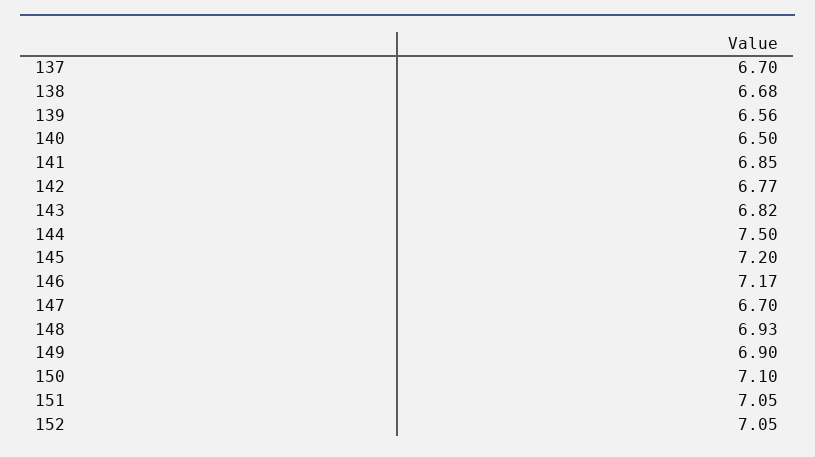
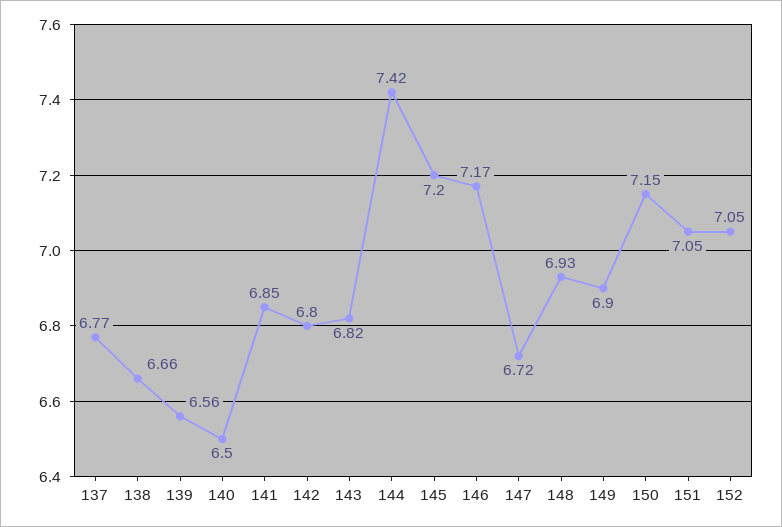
  {
-   "137": 6.7,
+   "137": 6.77,
-   "138": 6.68,
+   "138": 6.66,
    "139": 6.56,
    "140": 6.5,
    "141": 6.85,
-   "142": 6.77,
+   "142": 6.8,
    "143": 6.82,
-   "144": 7.5,
+   "144": 7.42,
    "145": 7.2,
    "146": 7.17,
-   "147": 6.7,
+   "147": 6.72,
    "148": 6.93,
    "149": 6.9,
-   "150": 7.1,
+   "150": 7.15,
    "151": 7.05,
    "152": 7.05
  }

